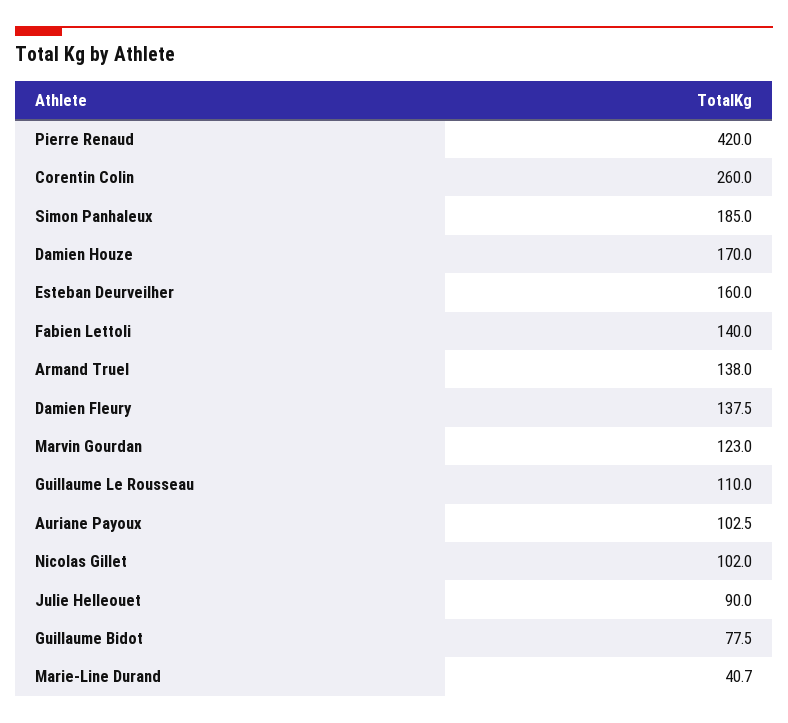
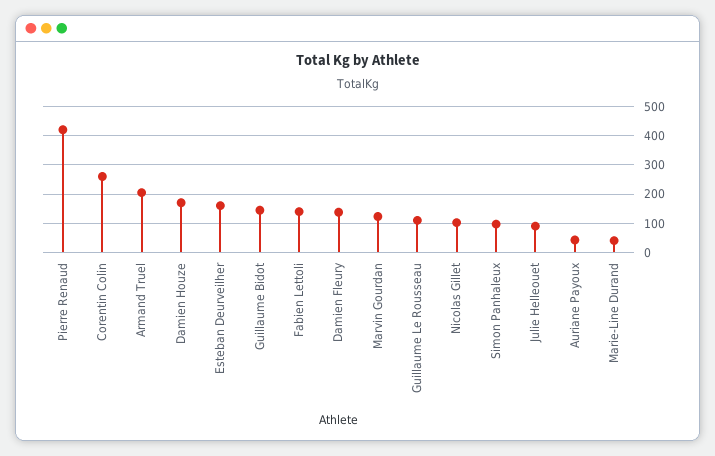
  {
    "Pierre Renaud": 420,
    "Corentin Colin": 260,
-   "Simon Panhaleux": 185,
+   "Simon Panhaleux": 100,
    "Damien Houze": 170,
    "Esteban Deurveilher": 160,
    "Fabien Lettoli": 140,
-   "Armand Truel": 138,
+   "Armand Truel": 200,
    "Damien Fleury": 137.5,
    "Marvin Gourdan": 123,
    "Guillaume Le Rousseau": 110,
-   "Auriane Payoux": 102.5,
+   "Auriane Payoux": 50,
    "Nicolas Gillet": 102,
    "Julie Helleouet": 90,
-   "Guillaume Bidot": 77.5,
+   "Guillaume Bidot": 150,
    "Marie-Line Durand": 40.7
  }

